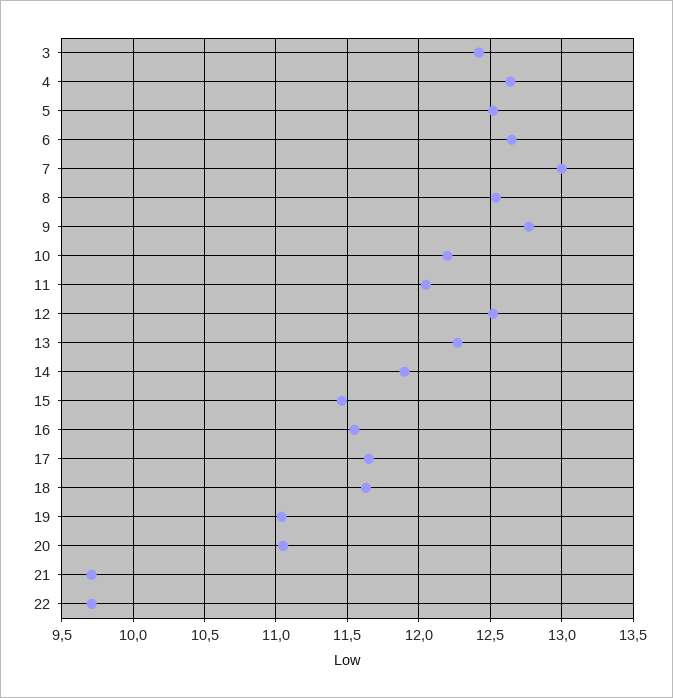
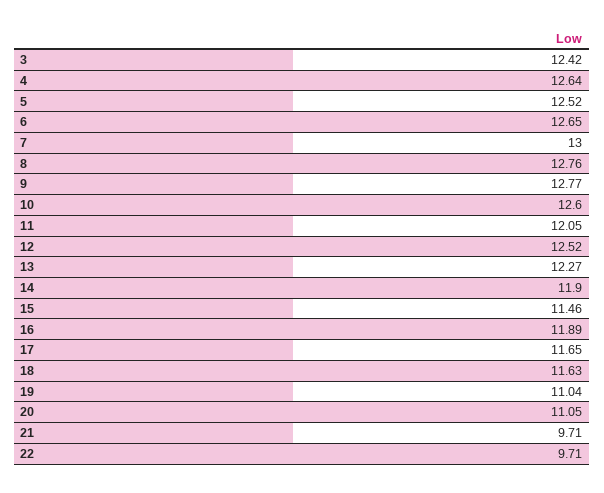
  {
    "3": 12.42,
    "4": 12.64,
    "5": 12.52,
    "6": 12.65,
    "7": 13,
-   "8": 12.55,
+   "8": 12.76,
    "9": 12.77,
-   "10": 12.2,
+   "10": 12.6,
    "11": 12.05,
    "12": 12.52,
    "13": 12.27,
    "14": 11.9,
    "15": 11.46,
-   "16": 11.55,
+   "16": 11.89,
    "17": 11.65,
    "18": 11.63,
    "19": 11.04,
    "20": 11.05,
    "21": 9.71,
    "22": 9.71
  }

